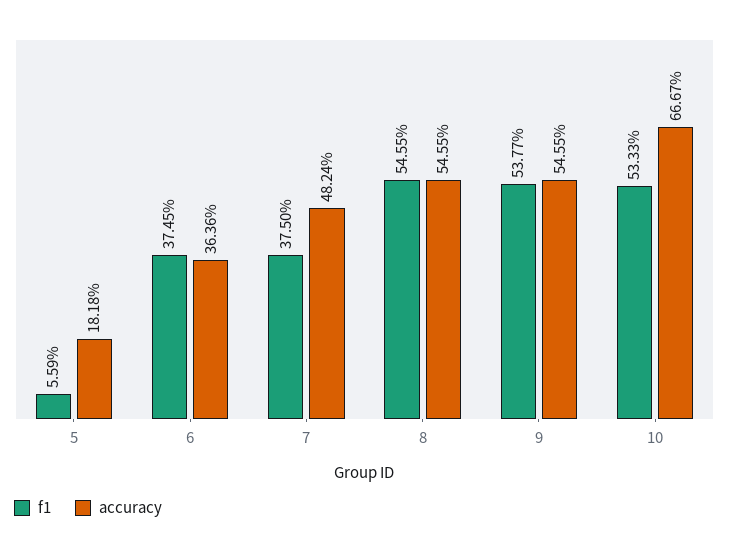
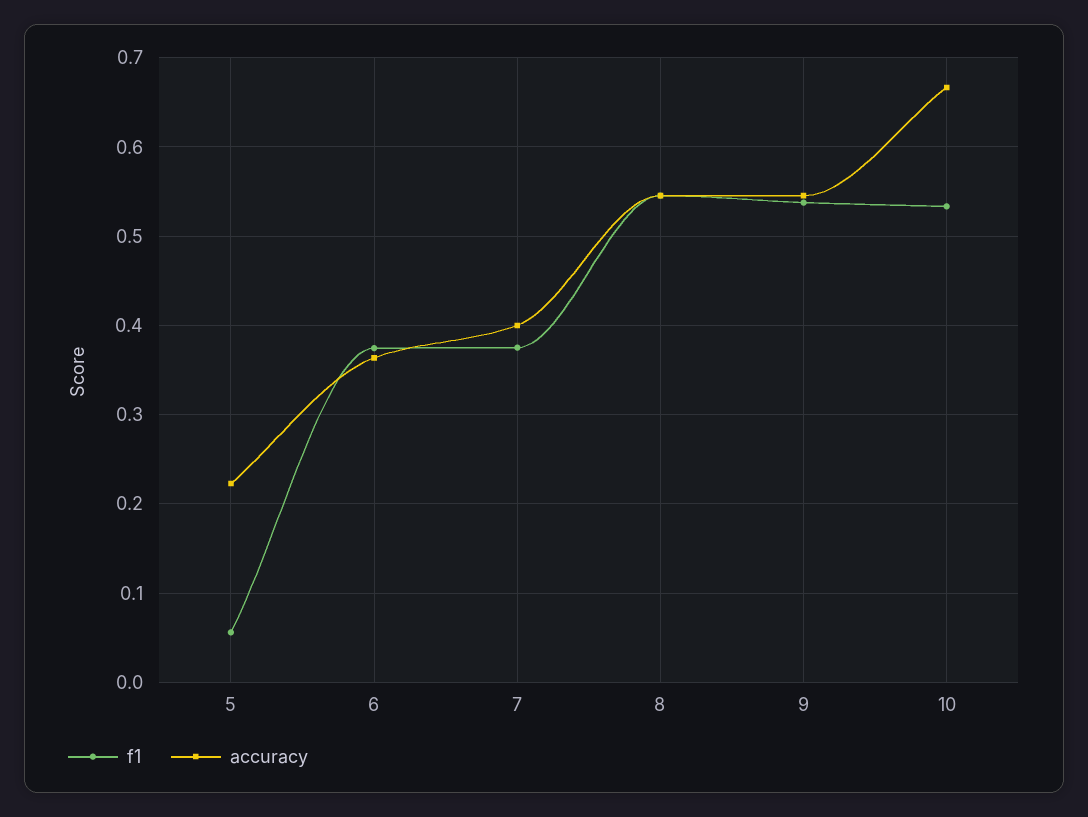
  {
    "f1": {
      "5": 0.0559,
      "6": 0.3745,
      "7": 0.375,
      "8": 0.5455,
      "9": 0.5377,
      "10": 0.5333
    },
    "accuracy": {
-     "5": 0.1818,
+     "5": 0.22,
      "6": 0.3636,
-     "7": 0.4824,
+     "7": 0.4,
      "8": 0.5455,
      "9": 0.5455,
      "10": 0.6667
    }
  }

